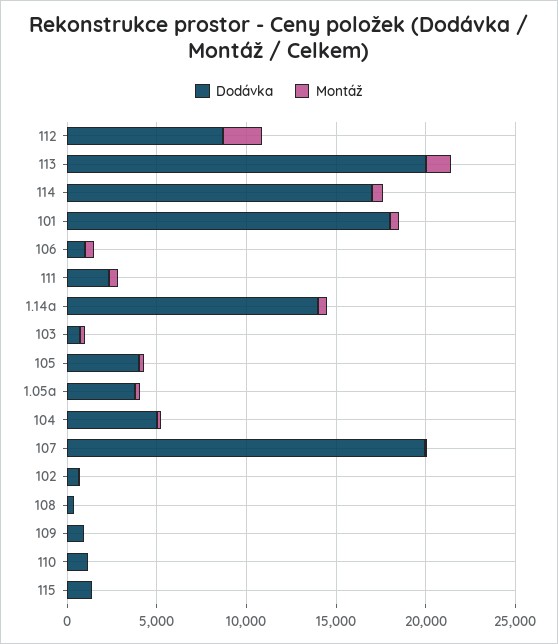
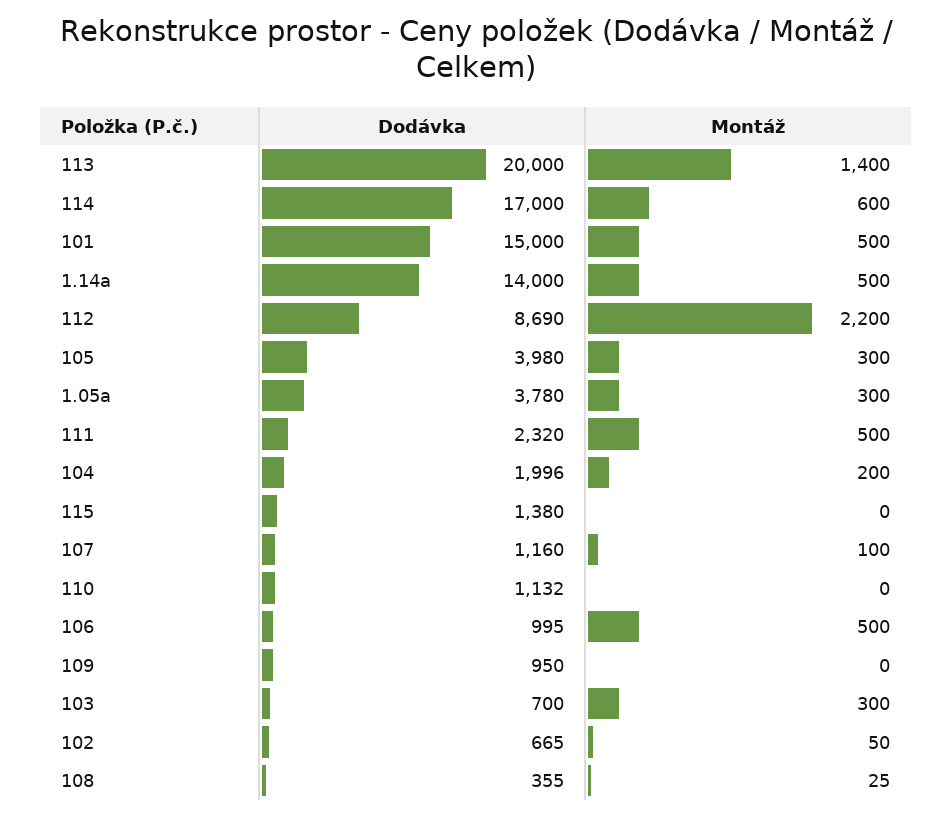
  {
    "Dodávka": {
      "112": 8690,
      "113": 20000,
      "114": 17000,
-     "101": 18000,
+     "101": 15000,
      "106": 995,
      "111": 2320,
      "1.14a": 14000,
      "103": 700,
      "105": 3980,
      "1.05a": 3780,
-     "104": 5000,
+     "104": 1996,
-     "107": 20000,
+     "107": 1160,
      "102": 665,
      "108": 355,
      "109": 950,
      "110": 1132,
      "115": 1380
    },
    "Montáž": {
      "112": 2200,
      "113": 1400,
      "114": 600,
      "101": 500,
      "106": 500,
      "111": 500,
      "1.14a": 500,
      "103": 300,
      "105": 300,
      "1.05a": 300,
      "104": 200,
      "107": 100,
      "102": 50,
      "108": 25,
      "109": 0,
      "110": 0,
      "115": 0
    }
  }

